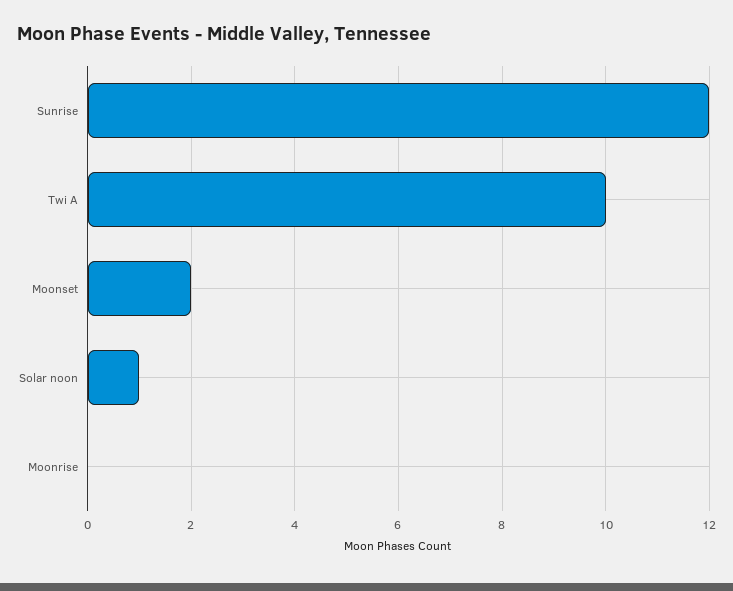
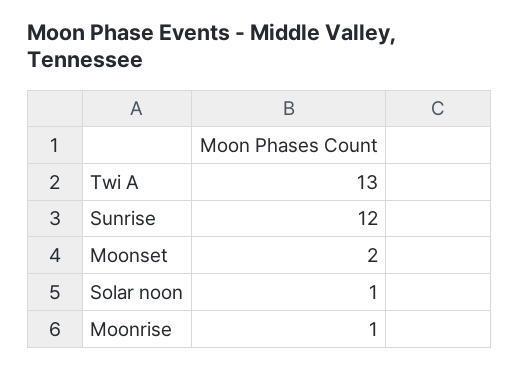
  {
    "Sunrise": 12,
-   "Twi A": 10,
+   "Twi A": 13,
    "Moonset": 2,
    "Solar noon": 1,
-   "Moonrise": 0
+   "Moonrise": 1
  }

